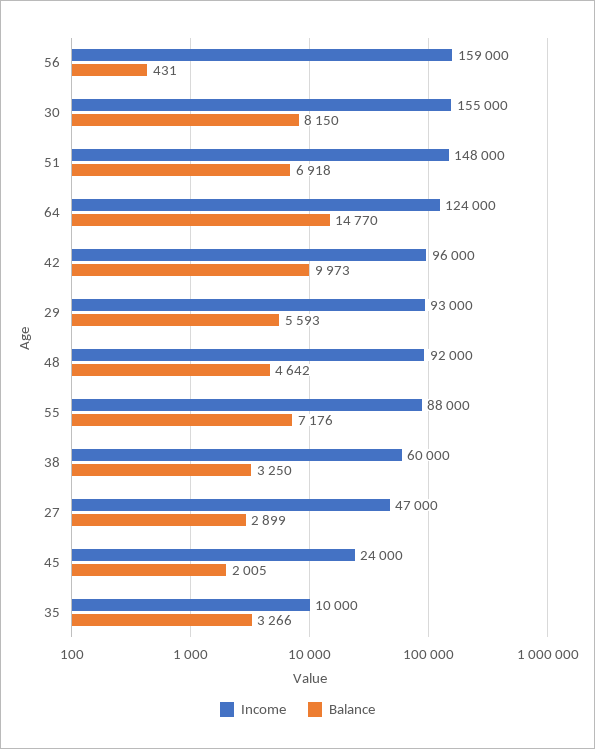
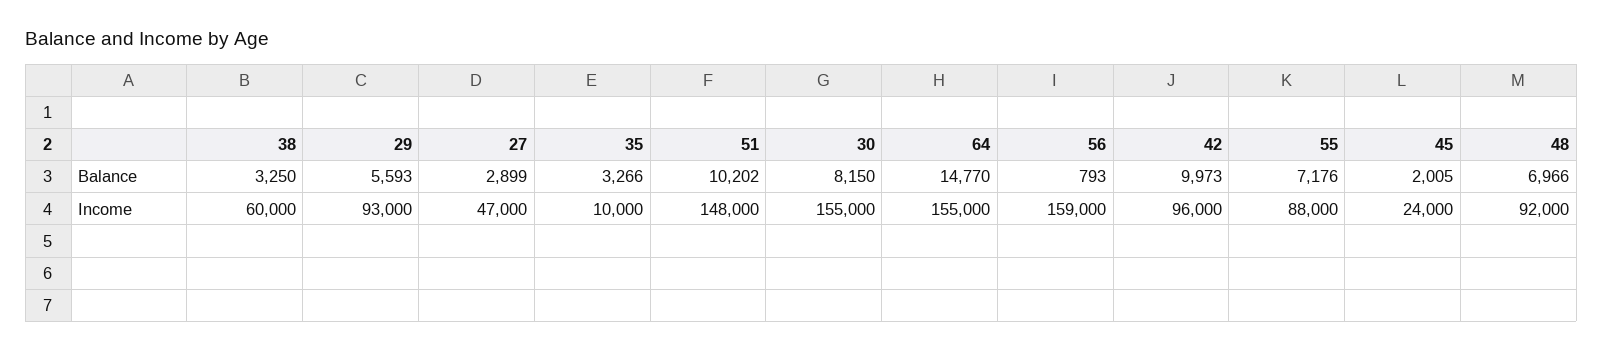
  {
    "Income": {
      "56": 159000,
      "30": 155000,
      "51": 148000,
-     "64": 124000,
+     "64": 155000,
      "42": 96000,
      "29": 93000,
      "48": 92000,
      "55": 88000,
      "38": 60000,
      "27": 47000,
      "45": 24000,
      "35": 10000
    },
    "Balance": {
-     "56": 431,
+     "56": 793,
      "30": 8150,
-     "51": 6918,
+     "51": 10202,
      "64": 14770,
      "42": 9973,
      "29": 5593,
-     "48": 4642,
+     "48": 6966,
      "55": 7176,
      "38": 3250,
      "27": 2899,
      "45": 2005,
      "35": 3266
    }
  }

